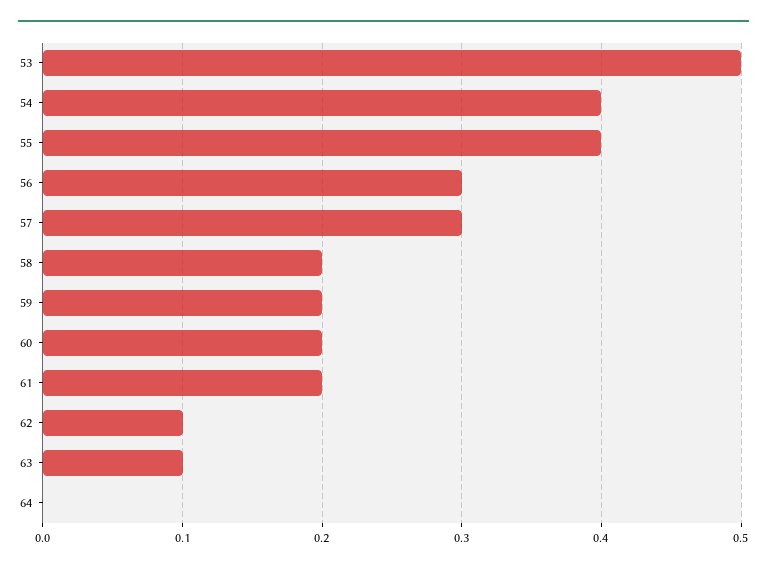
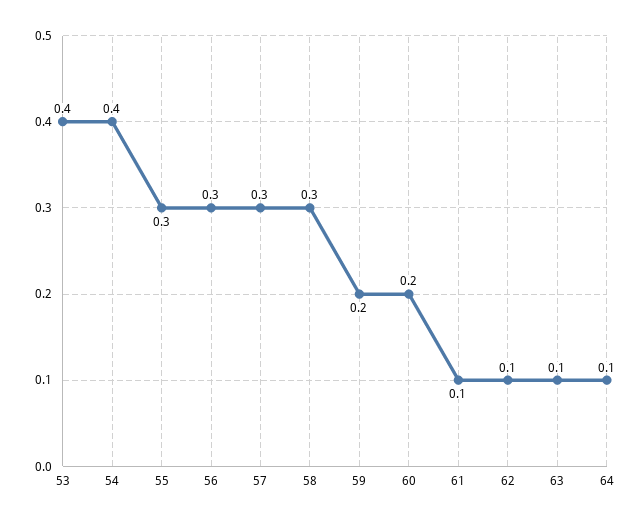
  {
-   "53": 0.5,
+   "53": 0.4,
    "54": 0.4,
-   "55": 0.4,
+   "55": 0.3,
    "56": 0.3,
    "57": 0.3,
-   "58": 0.2,
+   "58": 0.3,
    "59": 0.2,
    "60": 0.2,
-   "61": 0.2,
+   "61": 0.1,
    "62": 0.1,
    "63": 0.1,
-   "64": 0
+   "64": 0.1
  }

